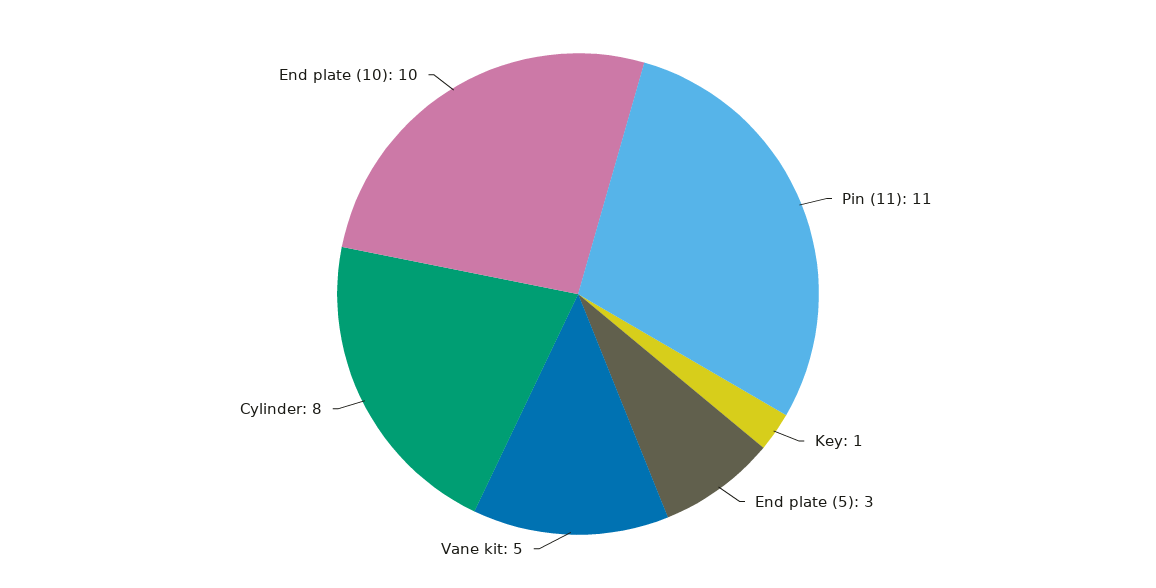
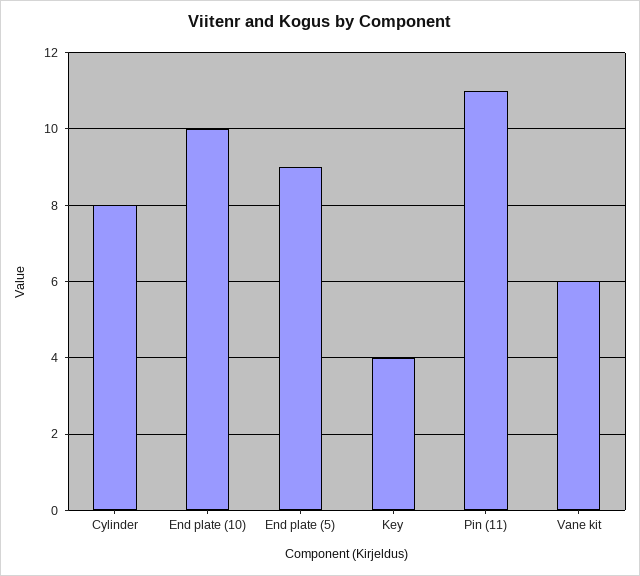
  {
    "Pin (11)": 11,
-   "Key": 1,
+   "Key": 4,
-   "End plate (5)": 3,
+   "End plate (5)": 9,
-   "Vane kit": 5,
+   "Vane kit": 6,
    "Cylinder": 8,
    "End plate (10)": 10
  }

